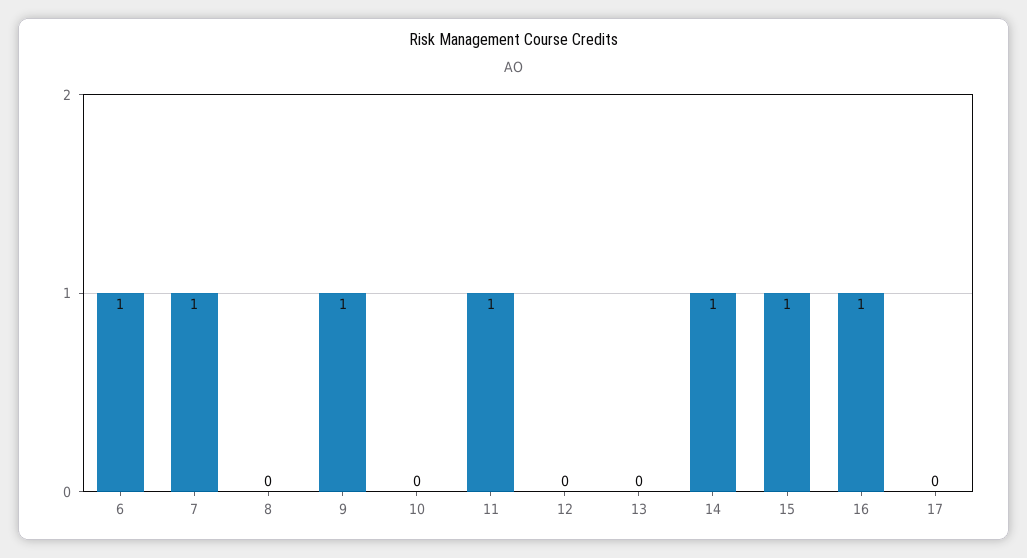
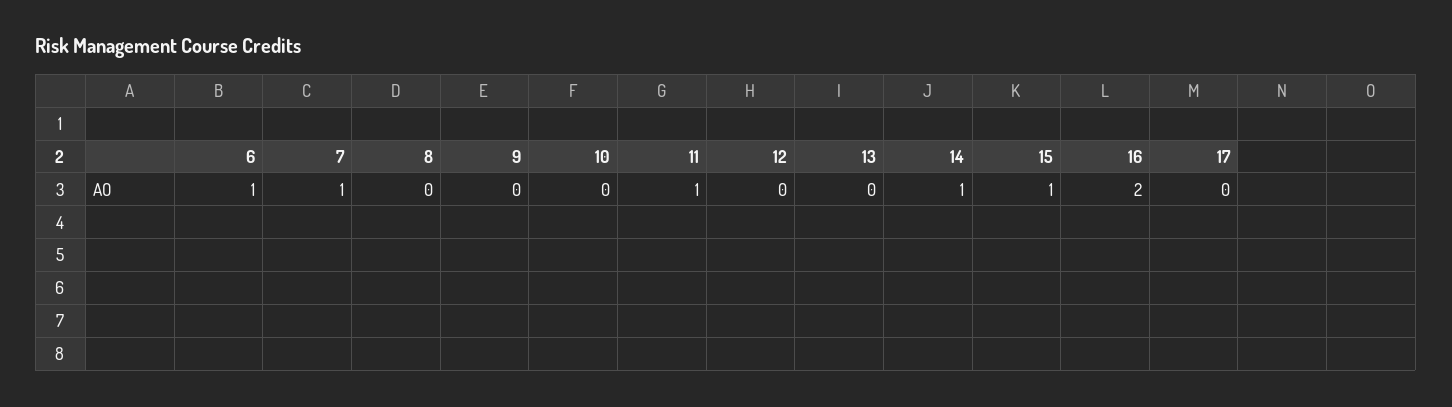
  {
    "6": 1,
    "7": 1,
    "8": 0,
-   "9": 1,
+   "9": 0,
    "10": 0,
    "11": 1,
    "12": 0,
    "13": 0,
    "14": 1,
    "15": 1,
-   "16": 1,
+   "16": 2,
    "17": 0
  }

